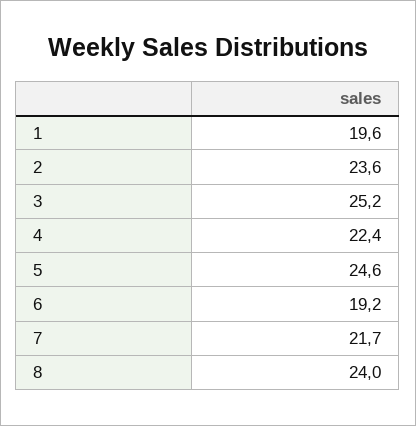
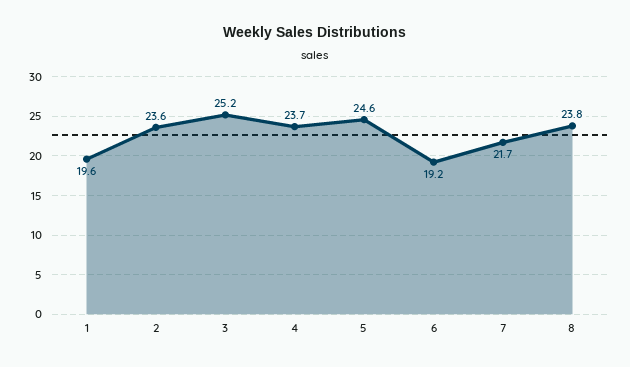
  {
    "1": 19.6,
    "2": 23.6,
    "3": 25.2,
-   "4": 22.4,
+   "4": 23.7,
    "5": 24.6,
    "6": 19.2,
    "7": 21.7,
-   "8": 24
+   "8": 23.8
  }

